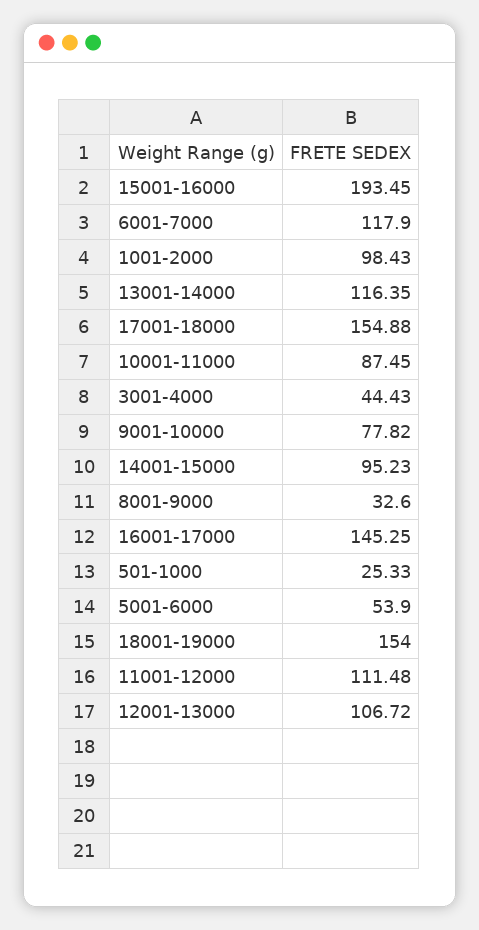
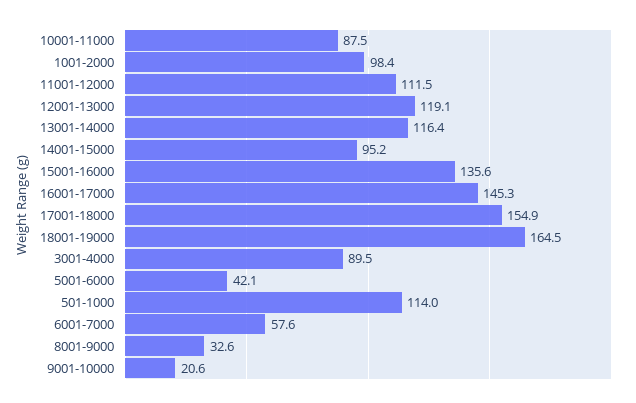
  {
-   "15001-16000": 193.45,
+   "15001-16000": 135.6,
-   "6001-7000": 117.9,
+   "6001-7000": 57.6,
    "1001-2000": 98.43,
    "13001-14000": 116.35,
    "17001-18000": 154.88,
    "10001-11000": 87.45,
-   "3001-4000": 44.43,
+   "3001-4000": 89.5,
-   "9001-10000": 77.82,
+   "9001-10000": 20.6,
    "14001-15000": 95.23,
    "8001-9000": 32.6,
    "16001-17000": 145.25,
-   "501-1000": 25.33,
+   "501-1000": 114,
-   "5001-6000": 53.9,
+   "5001-6000": 42.1,
-   "18001-19000": 154,
+   "18001-19000": 164.5,
    "11001-12000": 111.48,
-   "12001-13000": 106.72
+   "12001-13000": 119.1
  }

